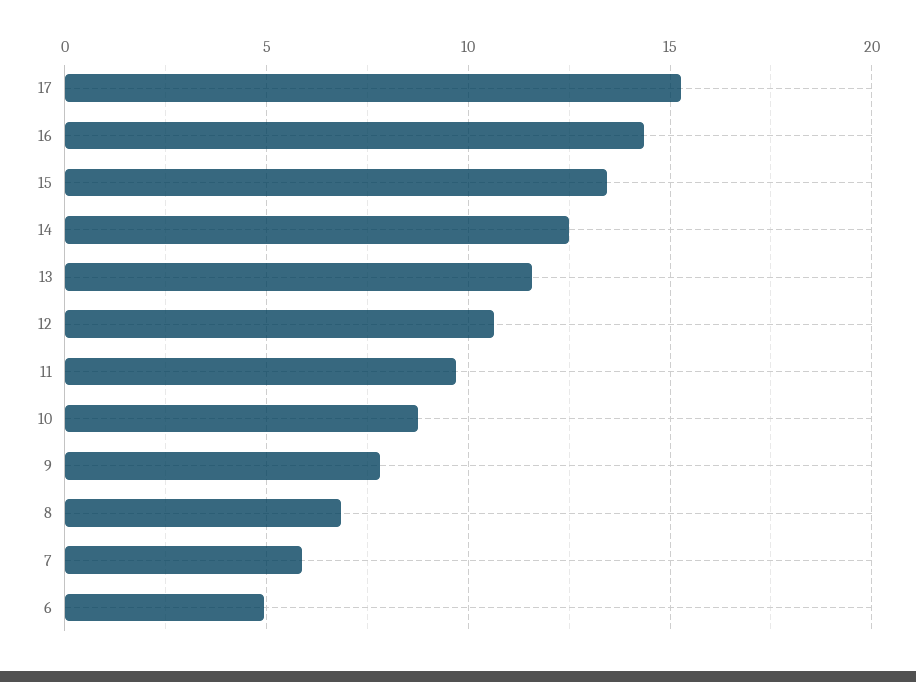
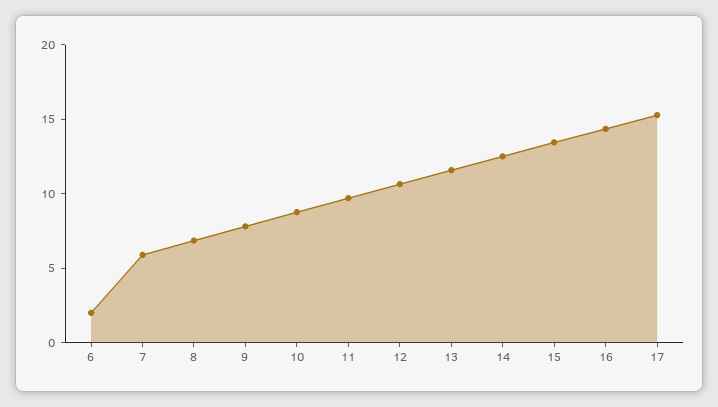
  {
    "17": 15.5,
    "16": 14.5,
    "15": 13.5,
    "14": 12.5,
    "13": 11.5,
    "12": 10.5,
    "11": 9.5,
    "10": 9,
    "9": 8,
    "8": 7,
    "7": 6,
-   "6": 5
+   "6": 2
  }

